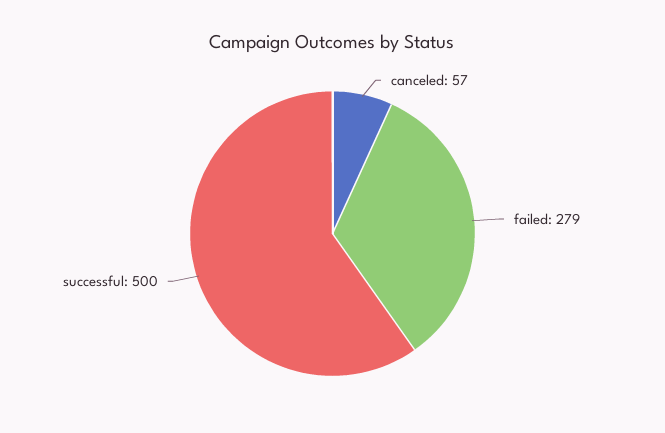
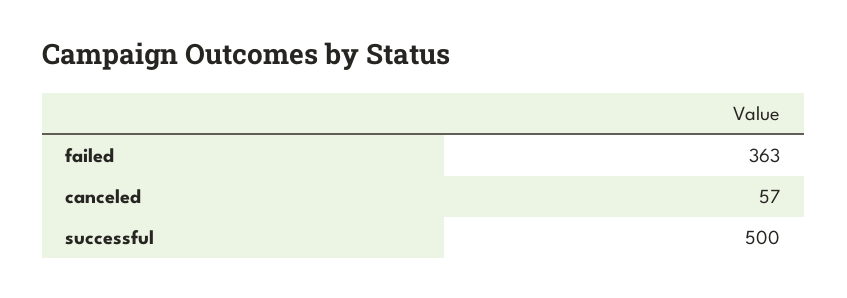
  {
    "canceled": 57,
-   "failed": 279,
+   "failed": 363,
    "successful": 500
  }

